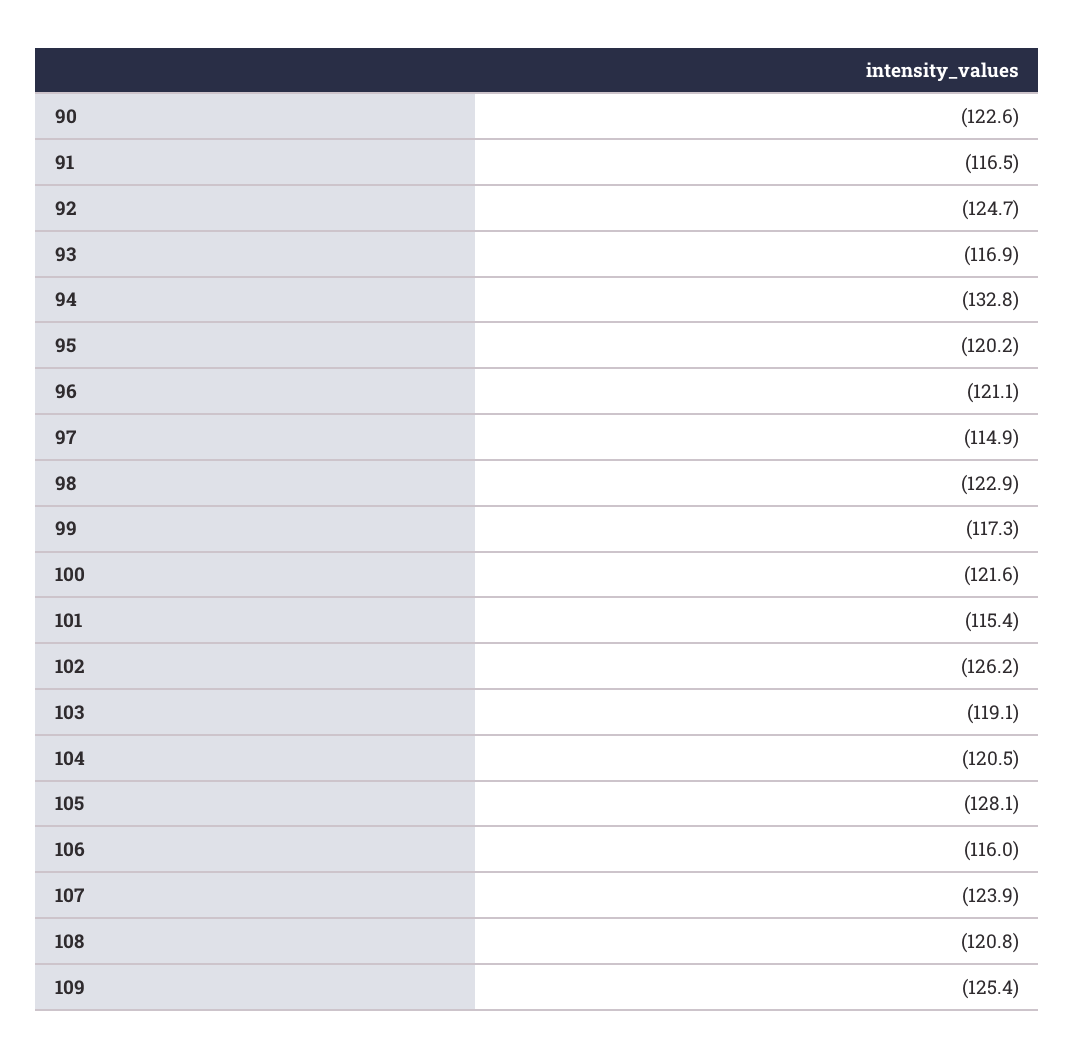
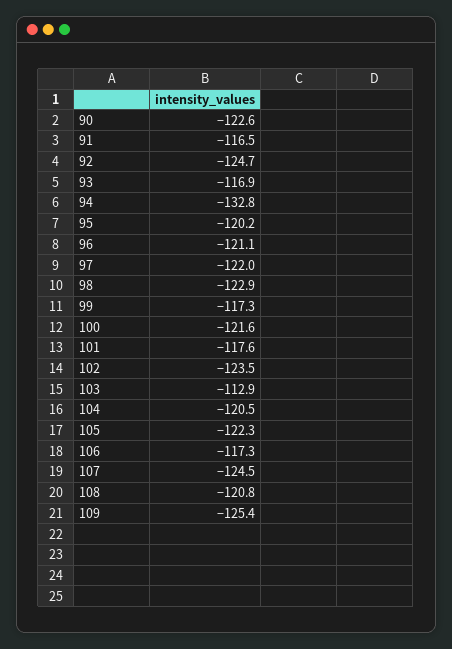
  {
    "90": -122.6,
    "91": -116.5,
    "92": -124.7,
    "93": -116.9,
    "94": -132.8,
    "95": -120.2,
    "96": -121.1,
-   "97": -114.9,
+   "97": -122,
    "98": -122.9,
    "99": -117.3,
    "100": -121.6,
-   "101": -115.4,
+   "101": -117.6,
-   "102": -126.2,
+   "102": -123.5,
-   "103": -119.1,
+   "103": -112.9,
    "104": -120.5,
-   "105": -128.1,
+   "105": -122.3,
-   "106": -116,
+   "106": -117.3,
-   "107": -123.9,
+   "107": -124.5,
    "108": -120.8,
    "109": -125.4
  }

